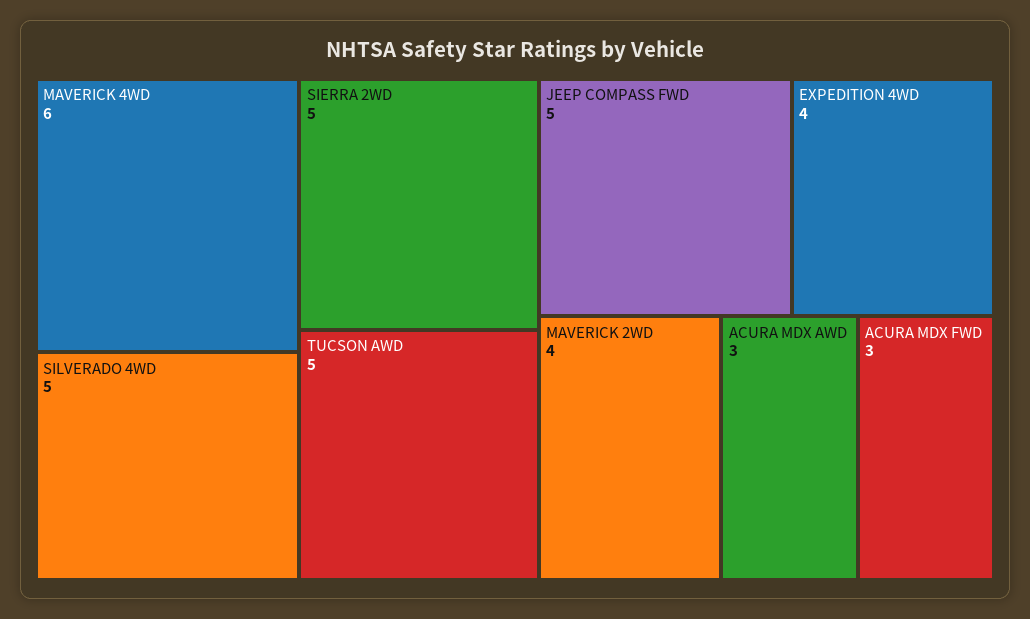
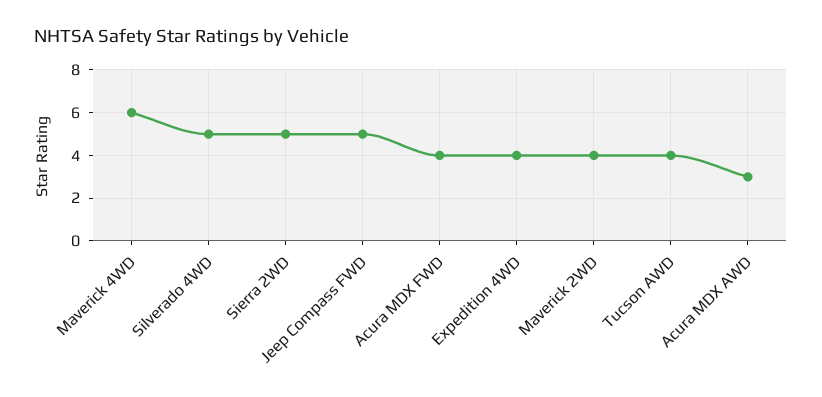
  {
    "MAVERICK 4WD": 6,
    "SILVERADO 4WD": 5,
    "SIERRA 2WD": 5,
-   "TUCSON AWD": 5,
+   "TUCSON AWD": 4,
    "JEEP COMPASS FWD": 5,
    "EXPEDITION 4WD": 4,
    "MAVERICK 2WD": 4,
    "ACURA MDX AWD": 3,
-   "ACURA MDX FWD": 3
+   "ACURA MDX FWD": 4
  }

